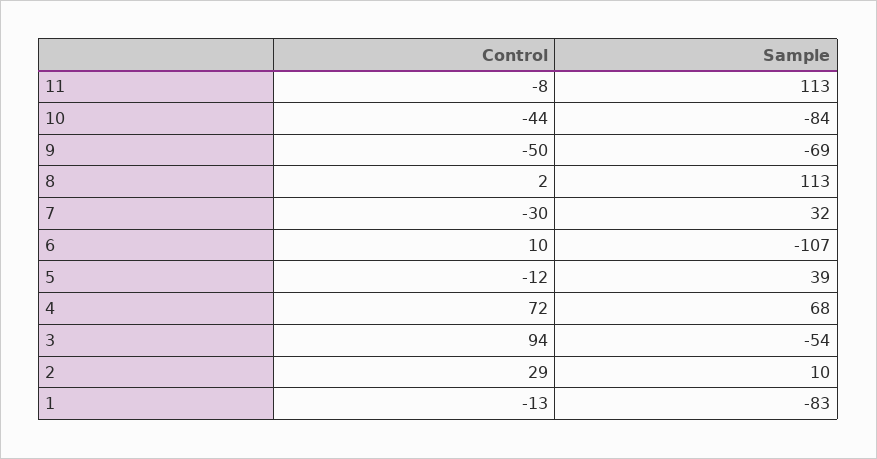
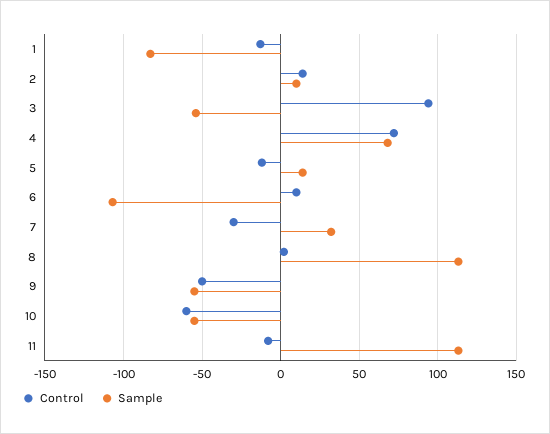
  {
    "Control": {
      "11": -8,
-     "10": -44,
+     "10": -60,
      "9": -50,
      "8": 2,
      "7": -30,
      "6": 10,
      "5": -12,
      "4": 72,
      "3": 94,
-     "2": 29,
+     "2": 15,
      "1": -13
    },
    "Sample": {
      "11": 113,
-     "10": -84,
+     "10": -55,
-     "9": -69,
+     "9": -55,
      "8": 113,
      "7": 32,
      "6": -107,
-     "5": 39,
+     "5": 15,
      "4": 68,
      "3": -54,
      "2": 10,
      "1": -83
    }
  }

